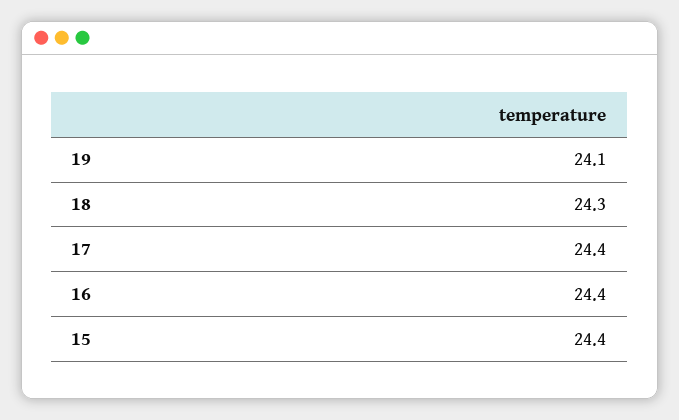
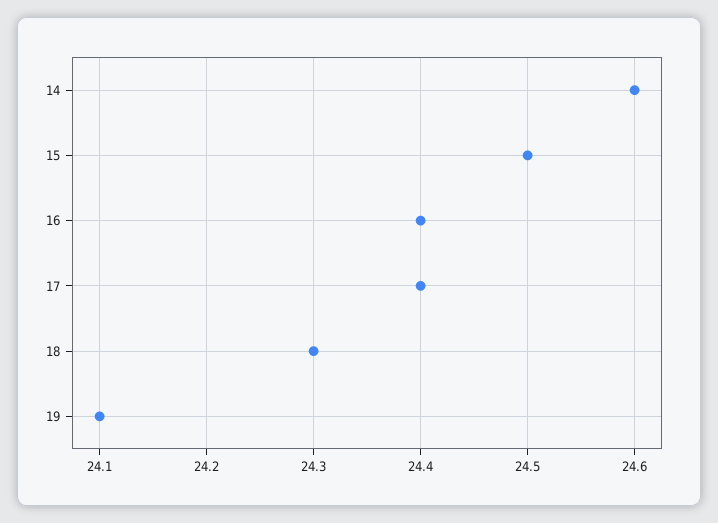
  {
    "19": 24.1,
    "18": 24.3,
    "17": 24.4,
    "16": 24.4,
-   "15": 24.4
+   "15": 24.5,
+   "14": 24.6
  }

